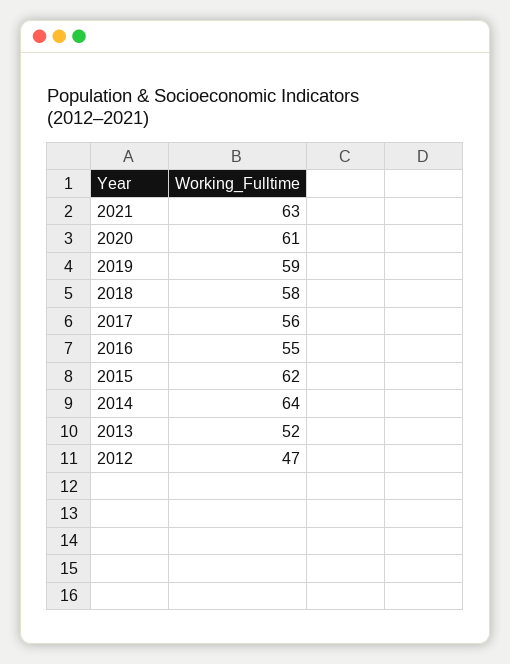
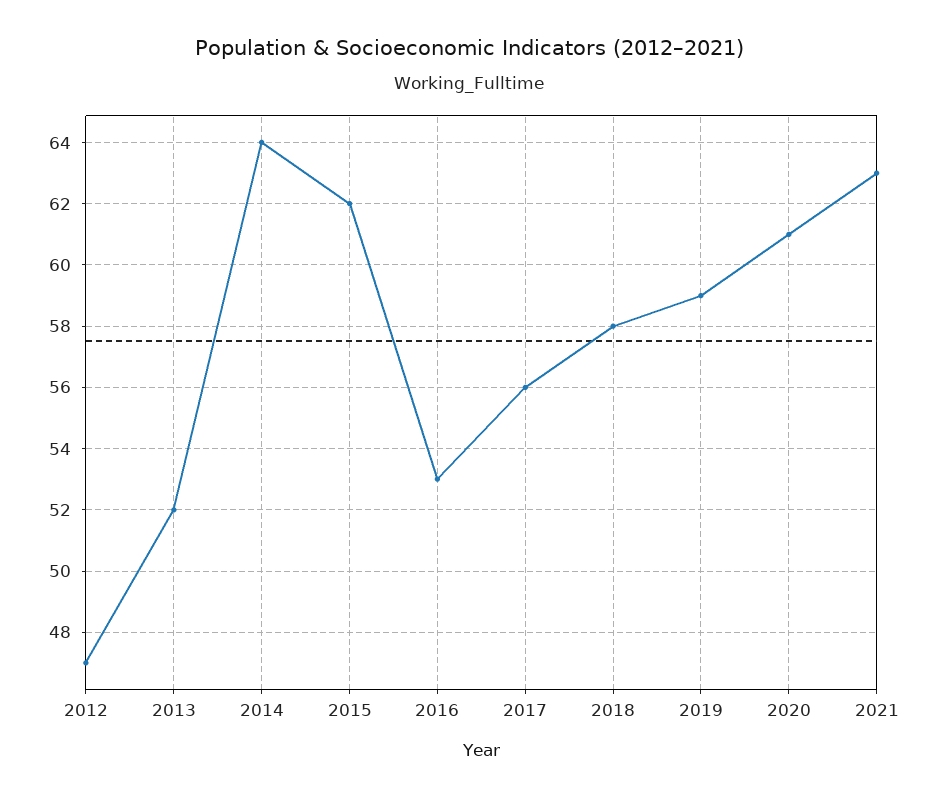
  {
    "2021": 63,
    "2020": 61,
    "2019": 59,
    "2018": 58,
    "2017": 56,
-   "2016": 55,
+   "2016": 53,
    "2015": 62,
    "2014": 64,
    "2013": 52,
    "2012": 47
  }

